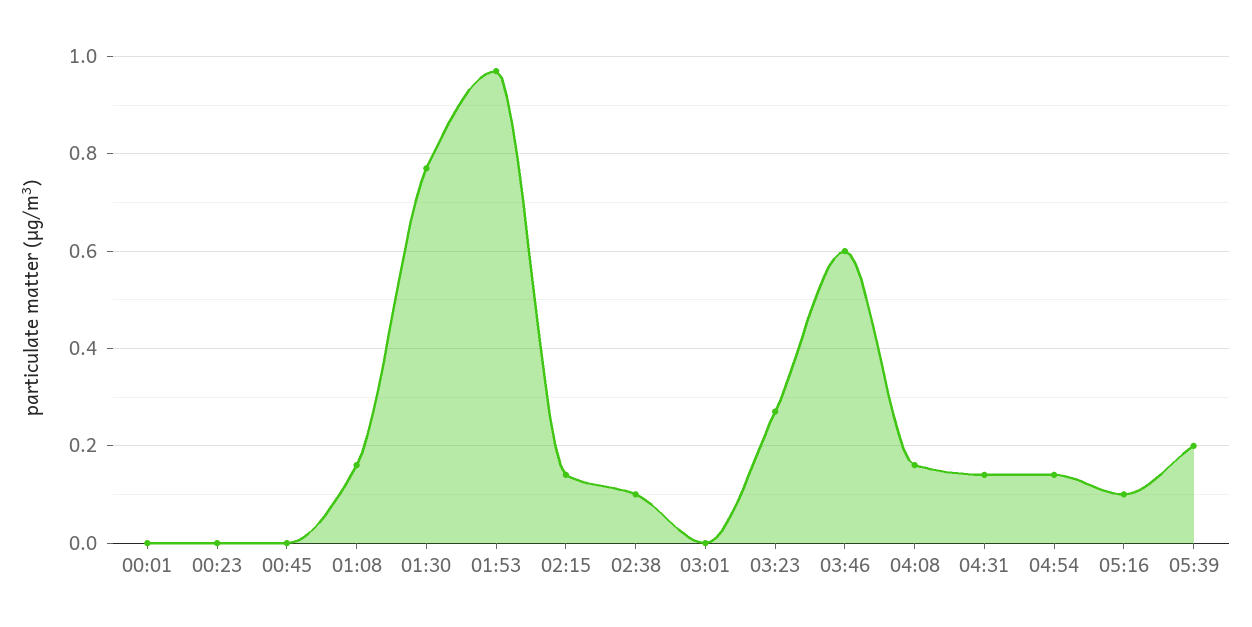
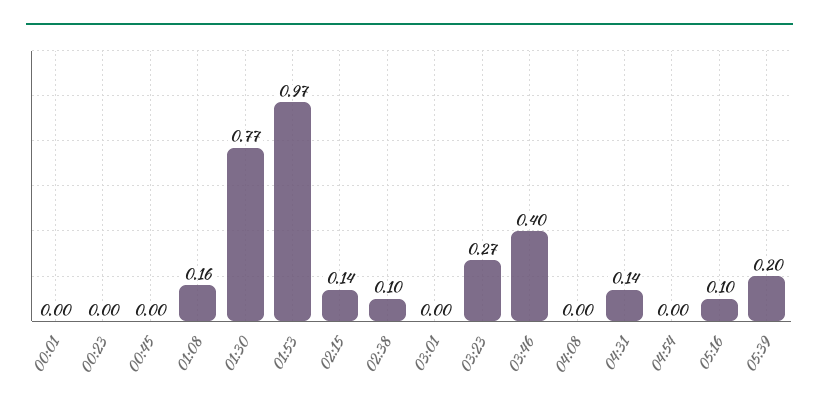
  {
    "00:01": 0,
    "00:23": 0,
    "00:45": 0,
    "01:08": 0.16,
    "01:30": 0.77,
    "01:53": 0.97,
    "02:15": 0.14,
    "02:38": 0.1,
    "03:01": 0,
    "03:23": 0.27,
-   "03:46": 0.6,
+   "03:46": 0.4,
-   "04:08": 0.15,
+   "04:08": 0,
    "04:31": 0.14,
-   "04:54": 0.15,
+   "04:54": 0,
    "05:16": 0.1,
    "05:39": 0.2
  }

